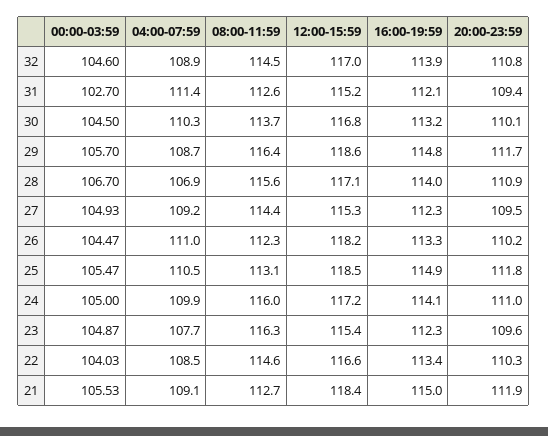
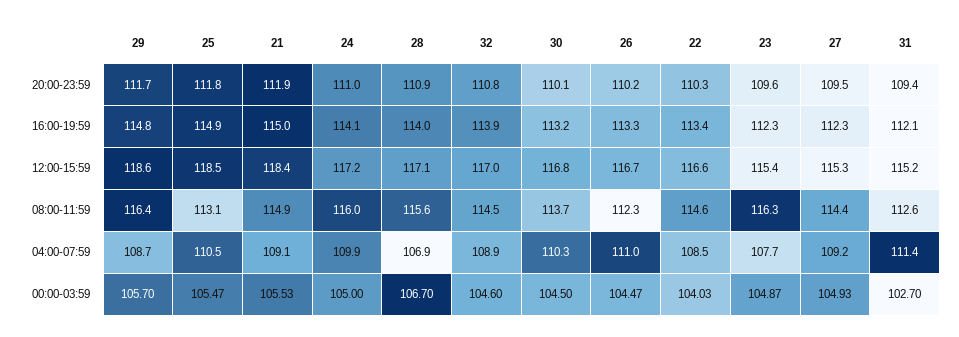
  {
    "00:00-03:59": {
      "32": 104.6,
      "31": 102.7,
      "30": 104.5,
      "29": 105.7,
      "28": 106.7,
      "27": 104.93,
      "26": 104.47,
      "25": 105.47,
      "24": 105,
      "23": 104.87,
      "22": 104.03,
      "21": 105.53
    },
    "04:00-07:59": {
      "32": 108.9,
      "31": 111.4,
      "30": 110.3,
      "29": 108.7,
      "28": 106.9,
      "27": 109.2,
      "26": 111,
      "25": 110.5,
      "24": 109.9,
      "23": 107.7,
      "22": 108.5,
      "21": 109.1
    },
    "08:00-11:59": {
      "32": 114.5,
      "31": 112.6,
      "30": 113.7,
      "29": 116.4,
      "28": 115.6,
      "27": 114.4,
      "26": 112.3,
      "25": 113.1,
      "24": 116,
      "23": 116.3,
      "22": 114.6,
-     "21": 112.7
+     "21": 114.9
    },
    "12:00-15:59": {
      "32": 117,
      "31": 115.2,
      "30": 116.8,
      "29": 118.6,
      "28": 117.1,
      "27": 115.3,
-     "26": 118.2,
+     "26": 116.7,
      "25": 118.5,
      "24": 117.2,
      "23": 115.4,
      "22": 116.6,
      "21": 118.4
    },
    "16:00-19:59": {
      "32": 113.9,
      "31": 112.1,
      "30": 113.2,
      "29": 114.8,
      "28": 114,
      "27": 112.3,
      "26": 113.3,
      "25": 114.9,
      "24": 114.1,
      "23": 112.3,
      "22": 113.4,
      "21": 115
    },
    "20:00-23:59": {
      "32": 110.8,
      "31": 109.4,
      "30": 110.1,
      "29": 111.7,
      "28": 110.9,
      "27": 109.5,
      "26": 110.2,
      "25": 111.8,
      "24": 111,
      "23": 109.6,
      "22": 110.3,
      "21": 111.9
    }
  }

